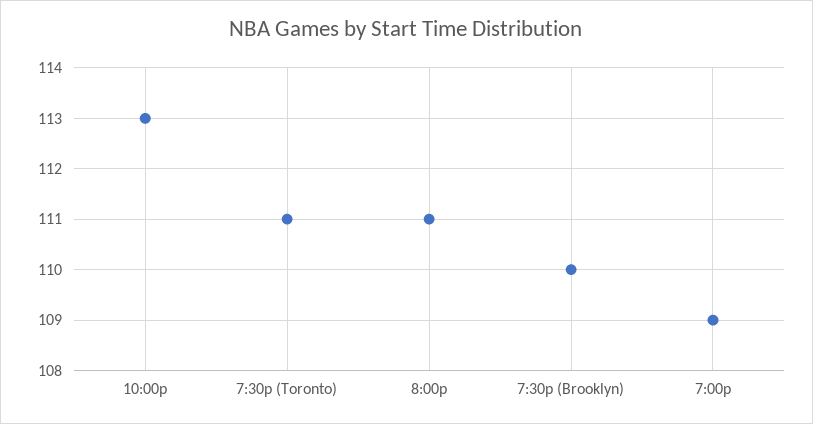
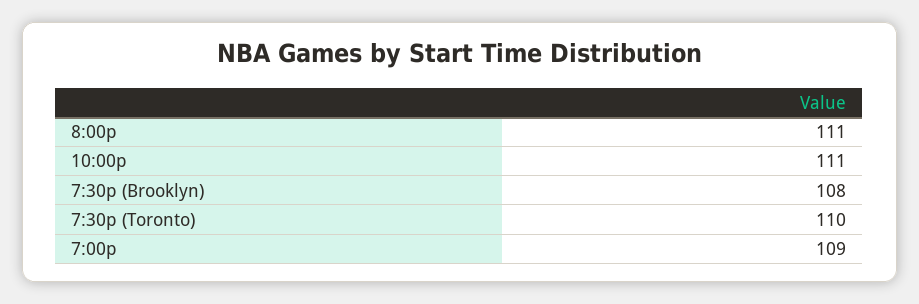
  {
-   "10:00p": 113,
+   "10:00p": 111,
-   "7:30p (Toronto)": 111,
+   "7:30p (Toronto)": 110,
    "8:00p": 111,
-   "7:30p (Brooklyn)": 110,
+   "7:30p (Brooklyn)": 108,
    "7:00p": 109
  }

